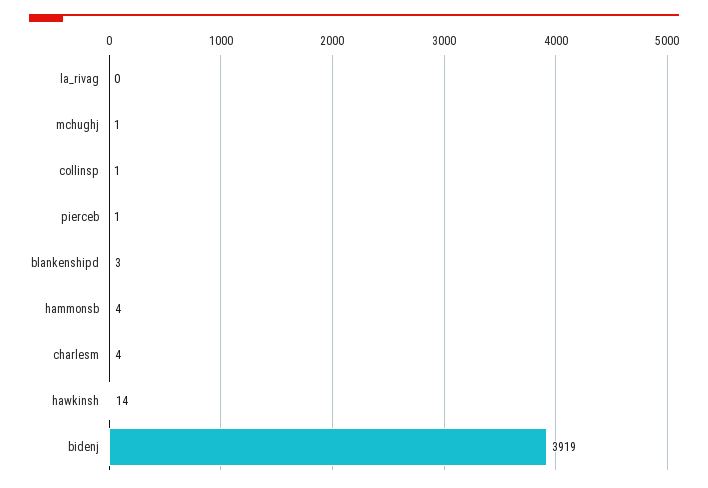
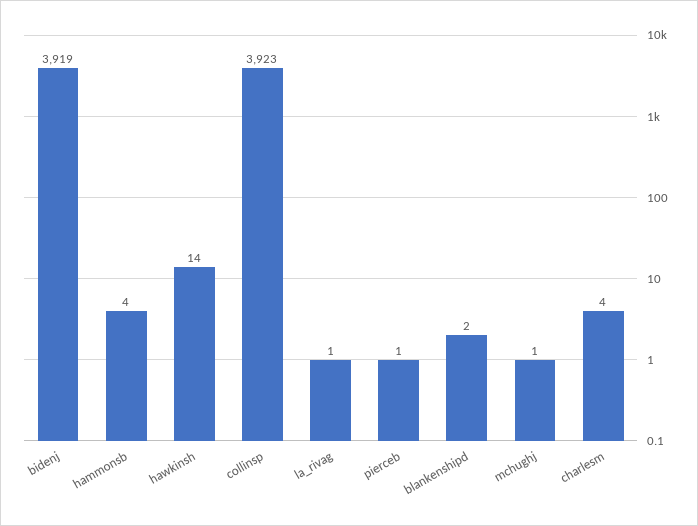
  {
-   "la_rivag": 0,
+   "la_rivag": 1,
    "mchughj": 1,
-   "collinsp": 1,
+   "collinsp": 3923,
    "pierceb": 1,
-   "blankenshipd": 3,
+   "blankenshipd": 2,
    "hammonsb": 4,
    "charlesm": 4,
    "hawkinsh": 14,
    "bidenj": 3919
  }

